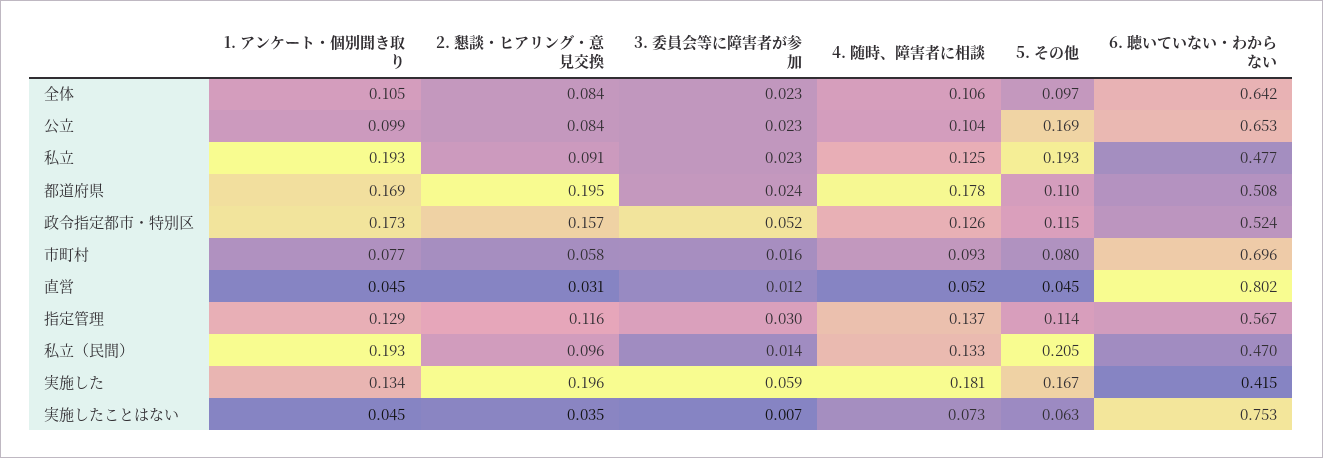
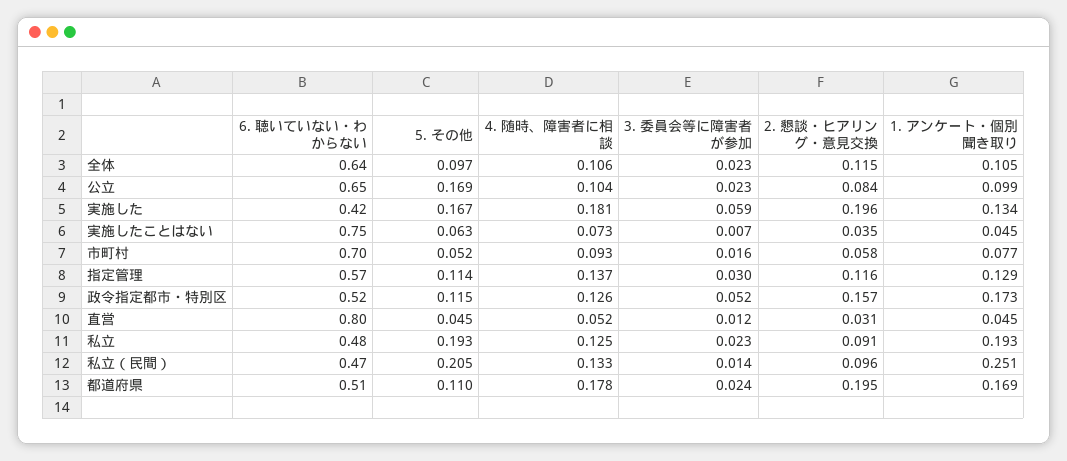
  {
    "1. アンケート・個別聞き取り": {
      "全体": 0.105,
      "公立": 0.099,
      "私立": 0.193,
      "都道府県": 0.169,
      "政令指定都市・特別区": 0.173,
      "市町村": 0.077,
      "直営": 0.045,
      "指定管理": 0.129,
-     "私立（民間）": 0.193,
+     "私立（民間）": 0.251,
      "実施した": 0.134,
      "実施したことはない": 0.045
    },
    "2. 懇談・ヒアリング・意見交換": {
-     "全体": 0.084,
+     "全体": 0.115,
      "公立": 0.084,
      "私立": 0.091,
      "都道府県": 0.195,
      "政令指定都市・特別区": 0.157,
      "市町村": 0.058,
      "直営": 0.031,
      "指定管理": 0.116,
      "私立（民間）": 0.096,
      "実施した": 0.196,
      "実施したことはない": 0.035
    },
    "3. 委員会等に障害者が参加": {
      "全体": 0.023,
      "公立": 0.023,
      "私立": 0.023,
      "都道府県": 0.024,
      "政令指定都市・特別区": 0.052,
      "市町村": 0.016,
      "直営": 0.012,
      "指定管理": 0.03,
      "私立（民間）": 0.014,
      "実施した": 0.059,
      "実施したことはない": 0.007
    },
    "4. 随時、障害者に相談": {
      "全体": 0.106,
      "公立": 0.104,
      "私立": 0.125,
      "都道府県": 0.178,
      "政令指定都市・特別区": 0.126,
      "市町村": 0.093,
      "直営": 0.052,
      "指定管理": 0.137,
      "私立（民間）": 0.133,
      "実施した": 0.181,
      "実施したことはない": 0.073
    },
    "5. その他": {
      "全体": 0.097,
      "公立": 0.169,
      "私立": 0.193,
      "都道府県": 0.11,
      "政令指定都市・特別区": 0.115,
-     "市町村": 0.08,
+     "市町村": 0.052,
      "直営": 0.045,
      "指定管理": 0.114,
      "私立（民間）": 0.205,
      "実施した": 0.167,
      "実施したことはない": 0.063
    },
    "6. 聴いていない・わからない": {
      "全体": 0.642,
      "公立": 0.653,
      "私立": 0.477,
      "都道府県": 0.508,
      "政令指定都市・特別区": 0.524,
      "市町村": 0.696,
      "直営": 0.802,
      "指定管理": 0.567,
      "私立（民間）": 0.47,
      "実施した": 0.415,
      "実施したことはない": 0.753
    }
  }

